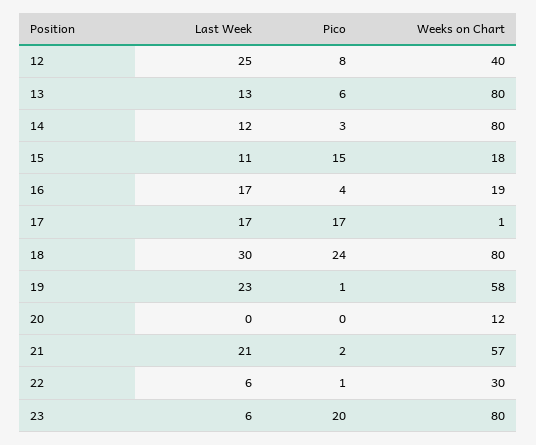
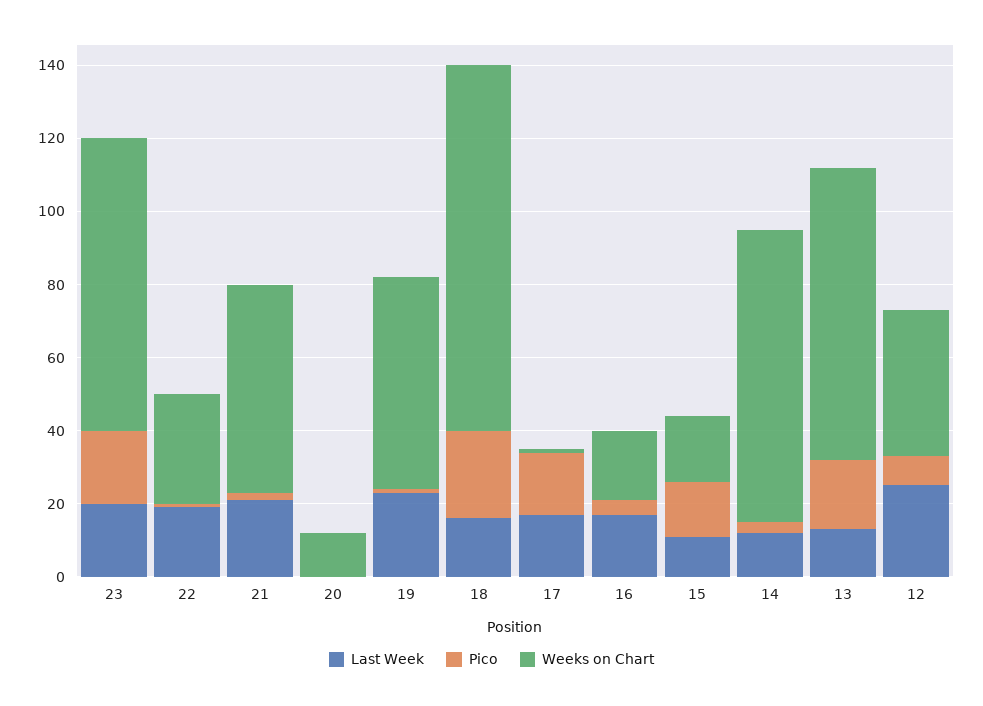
  {
    "Last Week": {
      "12": 25,
      "13": 13,
      "14": 12,
      "15": 11,
      "16": 17,
      "17": 17,
-     "18": 30,
+     "18": 15,
      "19": 23,
      "20": 0,
      "21": 21,
-     "22": 6,
+     "22": 20,
-     "23": 6
+     "23": 20
    },
    "Pico": {
      "12": 8,
-     "13": 6,
+     "13": 20,
      "14": 3,
      "15": 15,
      "16": 4,
      "17": 17,
      "18": 24,
      "19": 1,
      "20": 0,
      "21": 2,
      "22": 1,
      "23": 20
    },
    "Weeks on Chart": {
      "12": 40,
      "13": 80,
      "14": 80,
      "15": 18,
      "16": 19,
      "17": 1,
-     "18": 80,
+     "18": 100,
      "19": 58,
      "20": 12,
      "21": 57,
      "22": 30,
      "23": 80
    }
  }

